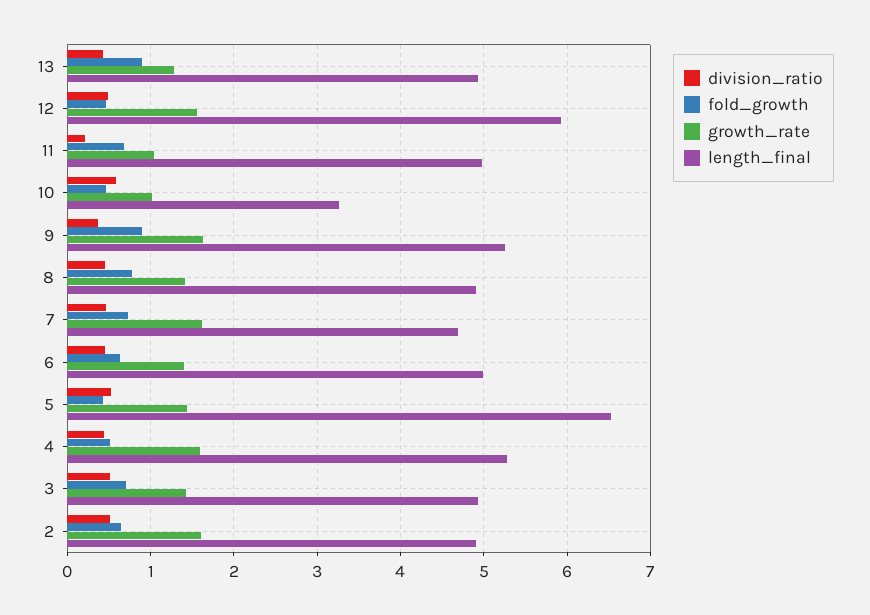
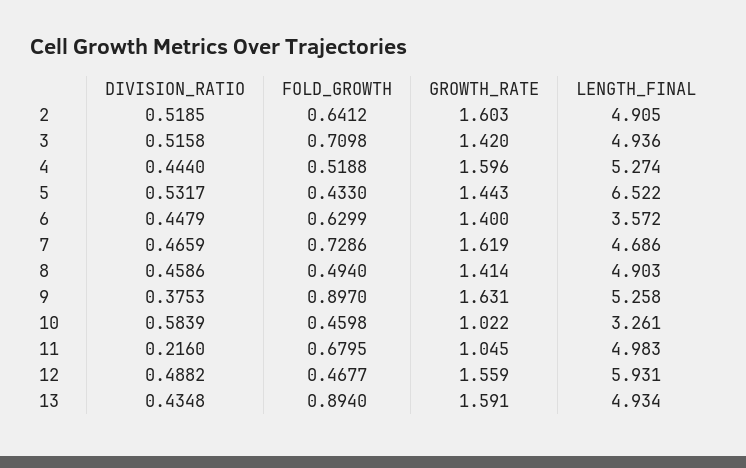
  {
    "division_ratio": {
      "13": 0.4348,
      "12": 0.4882,
      "11": 0.216,
      "10": 0.5839,
      "9": 0.3753,
      "8": 0.4586,
      "7": 0.4659,
      "6": 0.4479,
      "5": 0.5317,
      "4": 0.444,
      "3": 0.5158,
      "2": 0.5185
    },
    "fold_growth": {
      "13": 0.894,
      "12": 0.4677,
      "11": 0.6795,
      "10": 0.4598,
      "9": 0.897,
-     "8": 0.8,
+     "8": 0.494,
      "7": 0.7286,
      "6": 0.6299,
      "5": 0.433,
      "4": 0.5188,
      "3": 0.7098,
      "2": 0.6412
    },
    "growth_rate": {
-     "13": 1.3,
+     "13": 1.591,
      "12": 1.559,
      "11": 1.045,
      "10": 1.022,
      "9": 1.631,
      "8": 1.414,
      "7": 1.619,
      "6": 1.4,
      "5": 1.443,
      "4": 1.596,
      "3": 1.42,
      "2": 1.603
    },
    "length_final": {
      "13": 4.934,
      "12": 5.931,
      "11": 4.983,
      "10": 3.261,
      "9": 5.258,
      "8": 4.903,
      "7": 4.686,
-     "6": 5,
+     "6": 3.572,
      "5": 6.522,
      "4": 5.274,
      "3": 4.936,
      "2": 4.905
    }
  }

